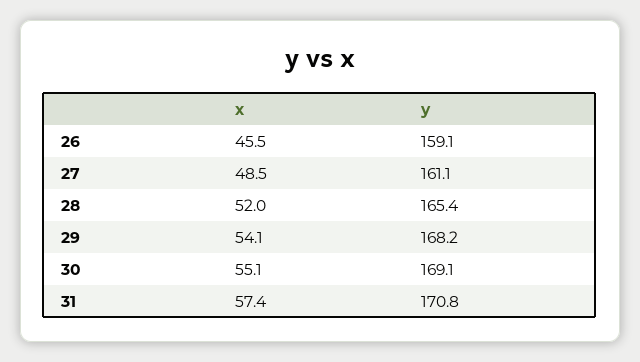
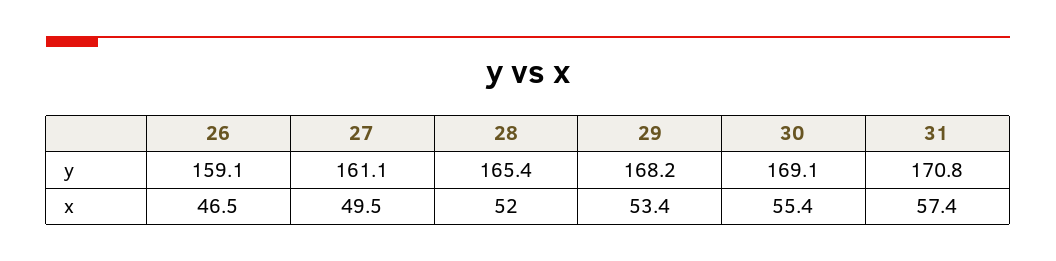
  {
    "x": {
-     "26": 45.5,
+     "26": 46.5,
-     "27": 48.5,
+     "27": 49.5,
      "28": 52,
-     "29": 54.1,
+     "29": 53.4,
-     "30": 55.1,
+     "30": 55.4,
      "31": 57.4
    },
    "y": {
      "26": 159.1,
      "27": 161.1,
      "28": 165.4,
      "29": 168.2,
      "30": 169.1,
      "31": 170.8
    }
  }

